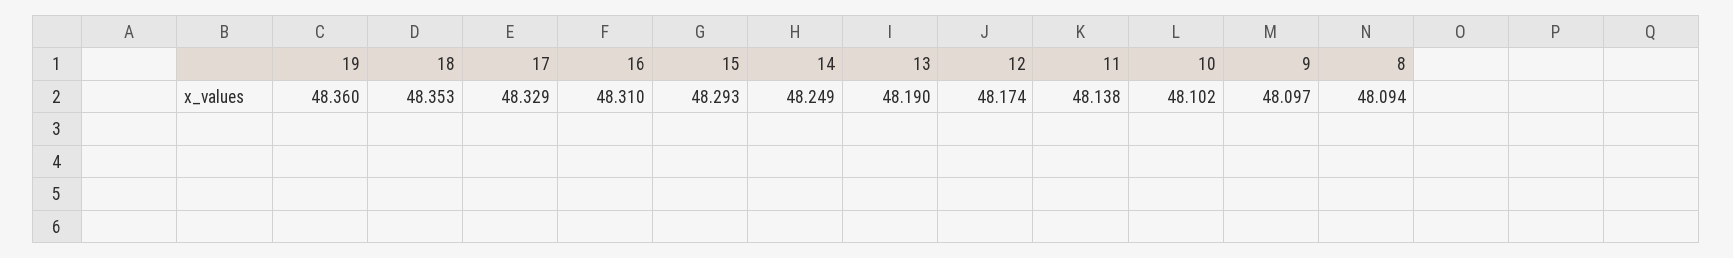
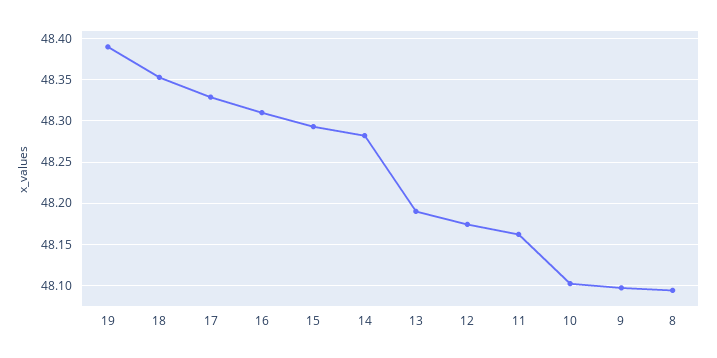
  {
-   "19": 48.36,
+   "19": 48.39,
    "18": 48.353,
    "17": 48.329,
    "16": 48.31,
    "15": 48.293,
-   "14": 48.249,
+   "14": 48.28,
    "13": 48.19,
    "12": 48.174,
-   "11": 48.138,
+   "11": 48.16,
    "10": 48.102,
    "9": 48.097,
    "8": 48.094
  }

